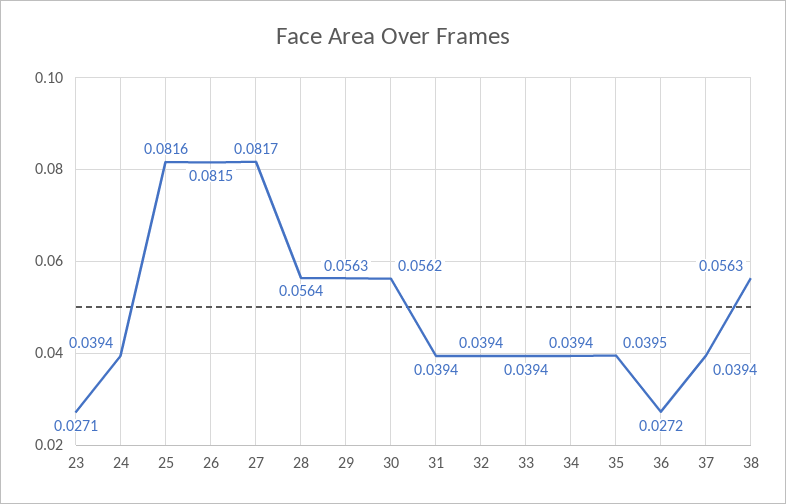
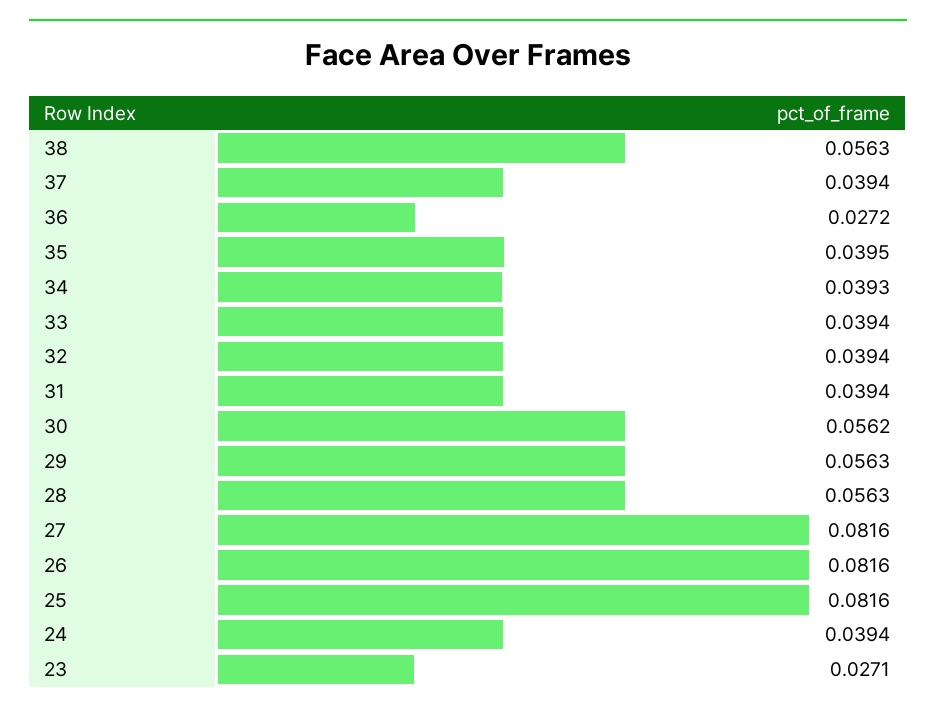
  {
    "23": 0.0271,
    "24": 0.0394,
    "25": 0.0816,
-   "26": 0.0815,
+   "26": 0.0816,
-   "27": 0.0817,
+   "27": 0.0816,
-   "28": 0.0564,
+   "28": 0.0563,
    "29": 0.0563,
    "30": 0.0562,
    "31": 0.0394,
    "32": 0.0394,
    "33": 0.0394,
-   "34": 0.0394,
+   "34": 0.0393,
    "35": 0.0395,
    "36": 0.0272,
    "37": 0.0394,
    "38": 0.0563
  }

